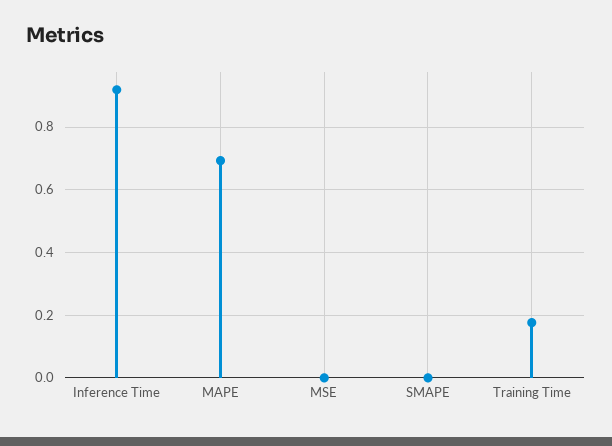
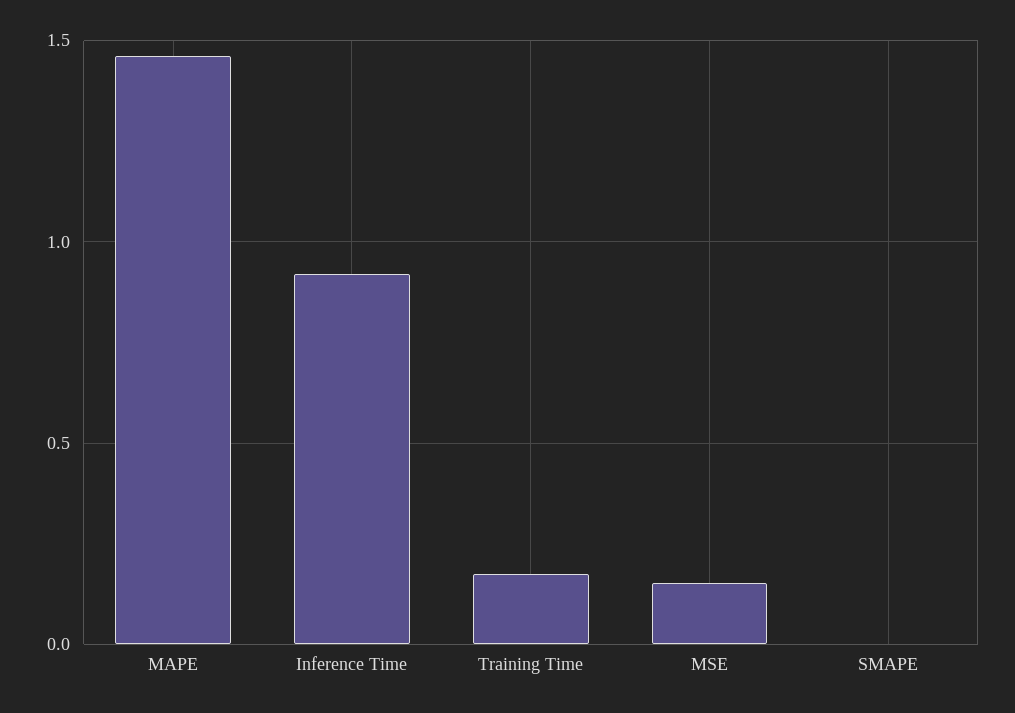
  {
    "Inference Time": 0.92,
-   "MAPE": 0.7,
+   "MAPE": 1.45,
-   "MSE": 0,
+   "MSE": 0.15,
    "SMAPE": 0,
    "Training Time": 0.18
  }

